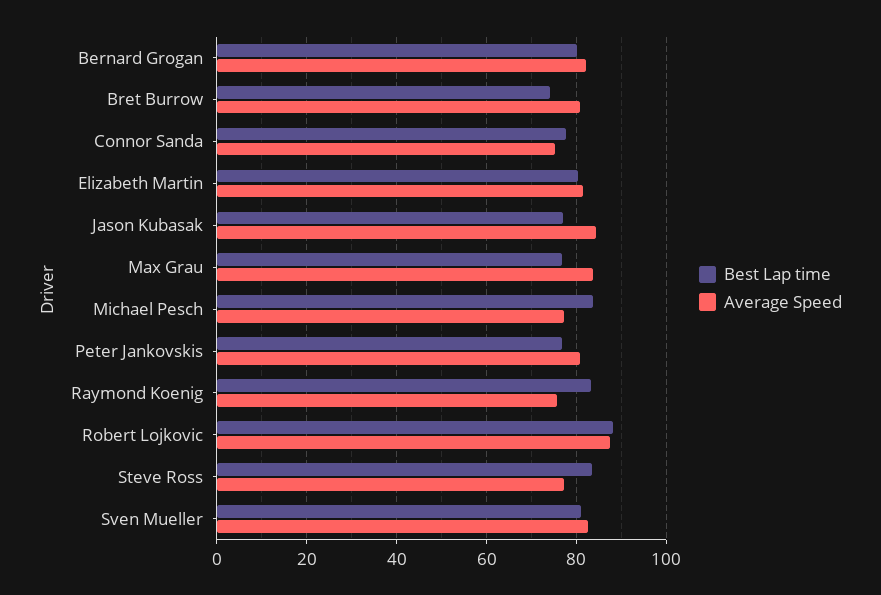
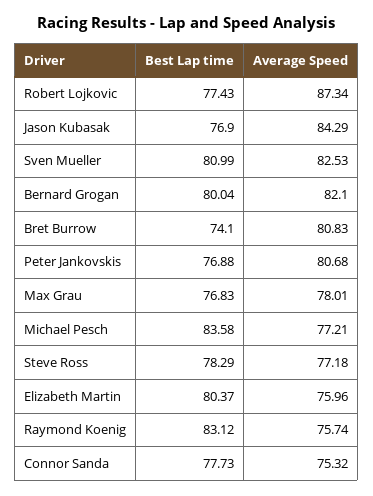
  {
    "Best Lap time": {
      "Bernard Grogan": 80.04,
      "Bret Burrow": 74.1,
      "Connor Sanda": 77.73,
      "Elizabeth Martin": 80.37,
      "Jason Kubasak": 76.9,
      "Max Grau": 76.83,
      "Michael Pesch": 83.58,
      "Peter Jankovskis": 76.88,
      "Raymond Koenig": 83.12,
-     "Robert Lojkovic": 88,
+     "Robert Lojkovic": 77.43,
-     "Steve Ross": 84,
+     "Steve Ross": 78.29,
      "Sven Mueller": 80.99
    },
    "Average Speed": {
      "Bernard Grogan": 82.1,
      "Bret Burrow": 80.83,
      "Connor Sanda": 75.32,
-     "Elizabeth Martin": 82,
+     "Elizabeth Martin": 75.96,
      "Jason Kubasak": 84.29,
-     "Max Grau": 84,
+     "Max Grau": 78.01,
      "Michael Pesch": 77.21,
      "Peter Jankovskis": 80.68,
      "Raymond Koenig": 75.74,
      "Robert Lojkovic": 87.34,
      "Steve Ross": 77.18,
      "Sven Mueller": 82.53
    }
  }

